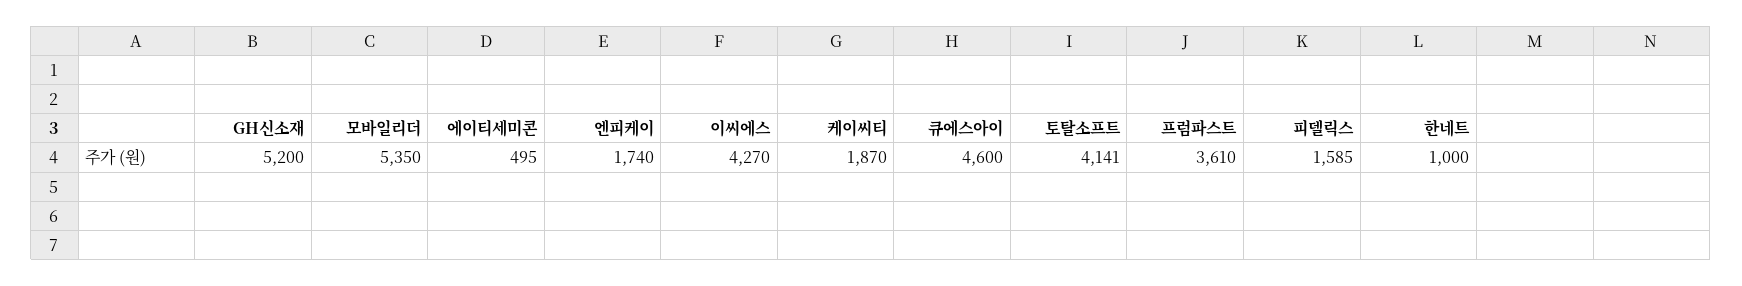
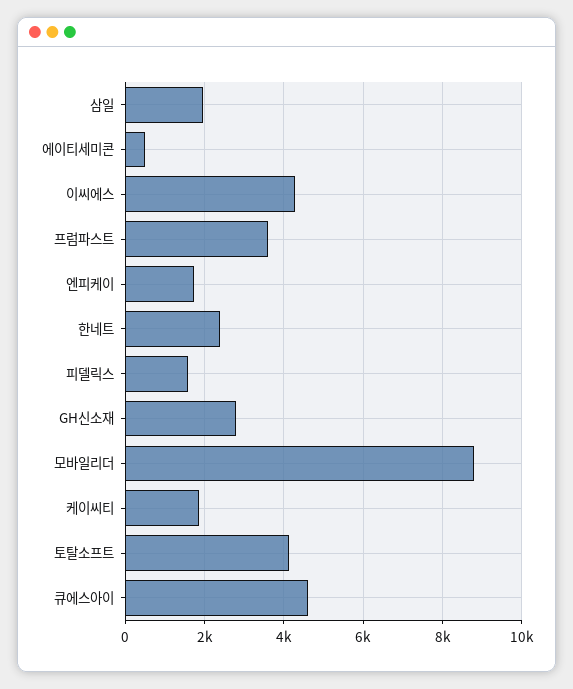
  {
-   "GH신소재": 5200,
+   "GH신소재": 2800,
-   "모바일리더": 5350,
+   "모바일리더": 8800,
    "에이티세미콘": 495,
    "엔피케이": 1740,
    "이씨에스": 4270,
    "케이씨티": 1870,
    "큐에스아이": 4600,
    "토탈소프트": 4141,
    "프럼파스트": 3610,
    "피델릭스": 1585,
-   "한네트": 1000
+   "한네트": 2400,
+   "삼일": 2000
  }

